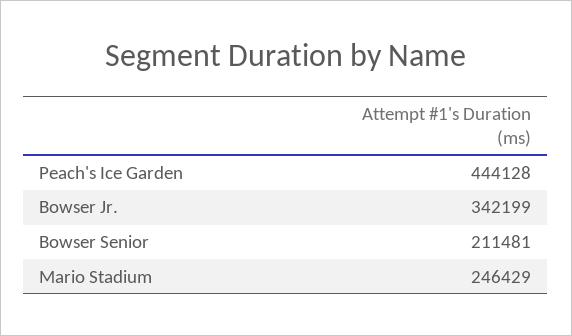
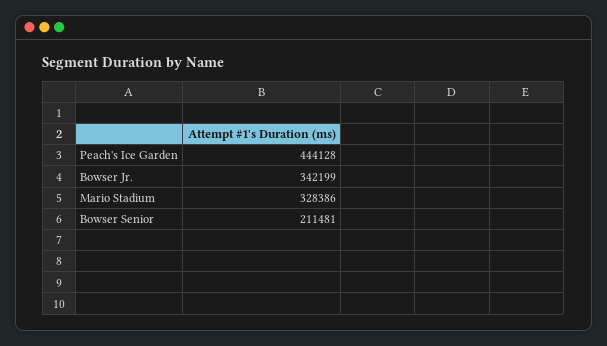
  {
    "Peach's Ice Garden": 444128,
    "Bowser Jr.": 342199,
    "Bowser Senior": 211481,
-   "Mario Stadium": 246429
+   "Mario Stadium": 328386
  }

